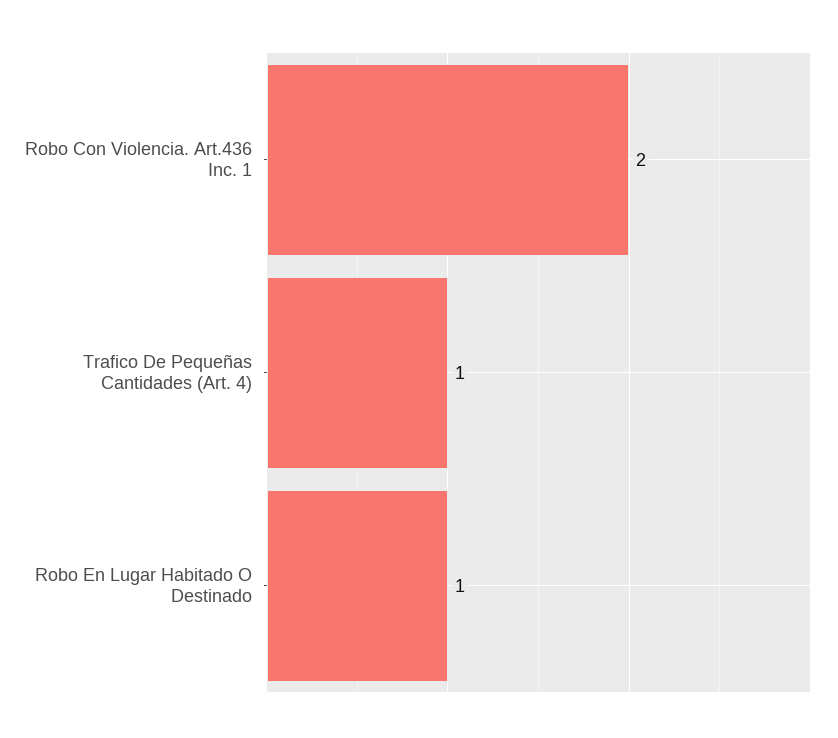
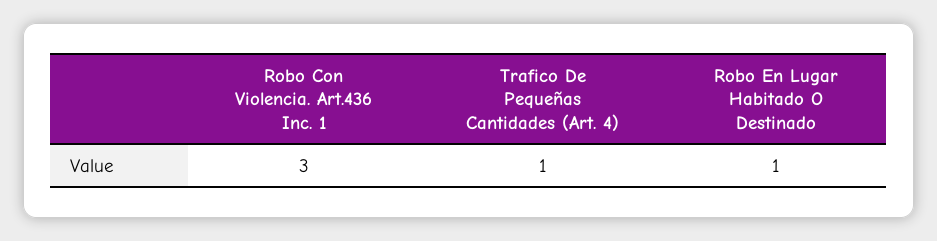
  {
-   "Robo Con Violencia. Art.436 Inc. 1": 2,
+   "Robo Con Violencia. Art.436 Inc. 1": 3,
    "Trafico De Pequeñas Cantidades (Art. 4)": 1,
    "Robo En Lugar Habitado O Destinado": 1
  }

